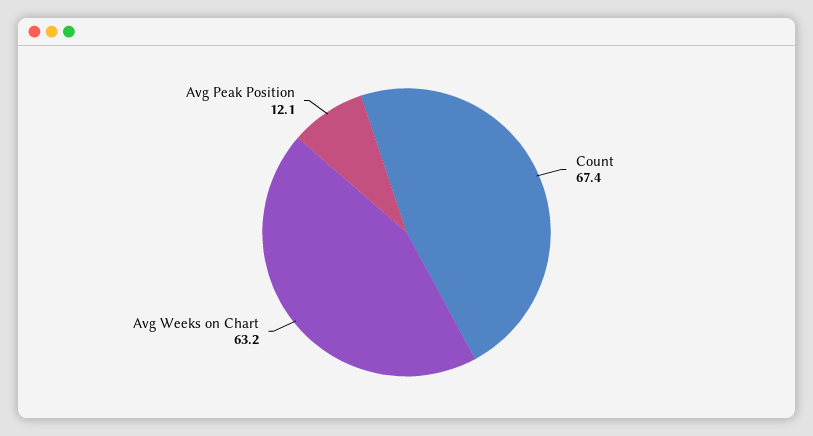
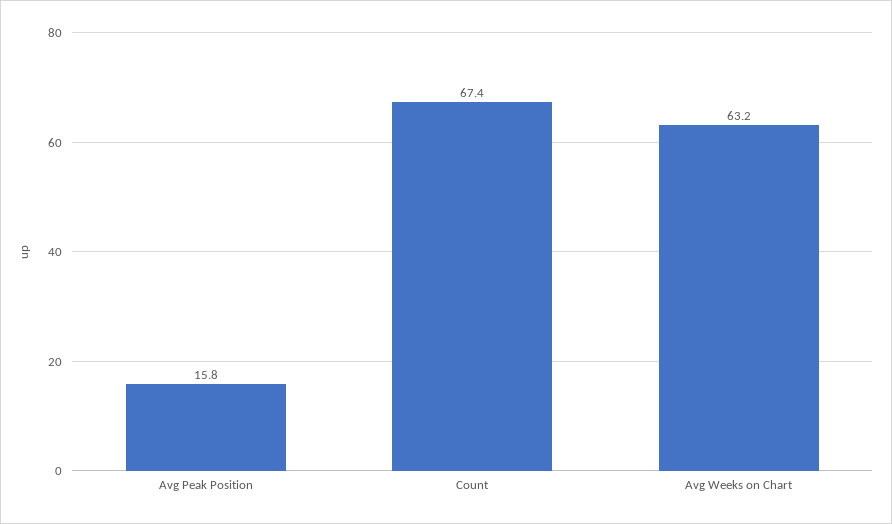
  {
    "Count": 67.4,
    "Avg Weeks on Chart": 63.2,
-   "Avg Peak Position": 12.1
+   "Avg Peak Position": 15.8
  }

